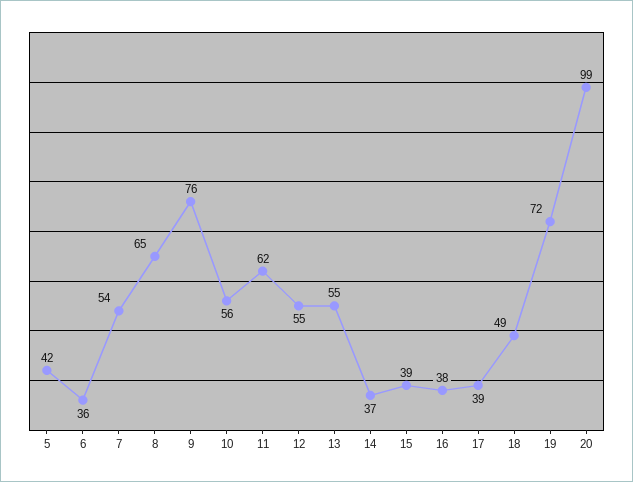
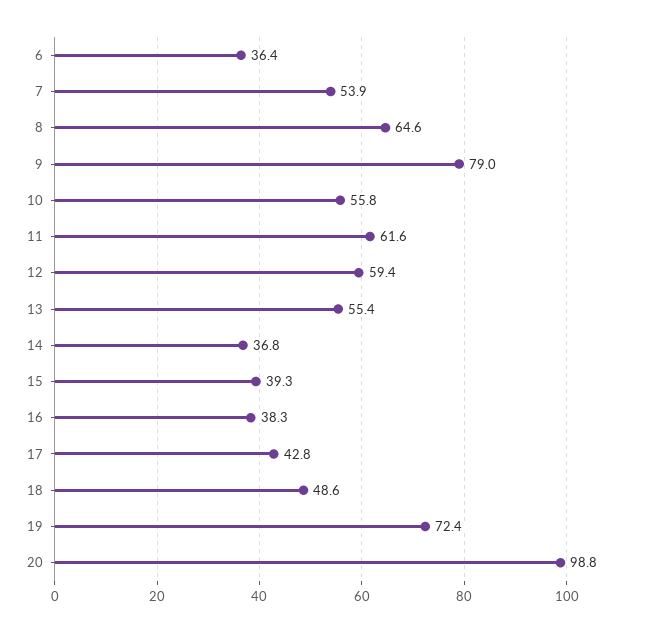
  {
-   "5": 42,
    "6": 36.4,
    "7": 53.9,
    "8": 64.6,
-   "9": 76,
+   "9": 79,
    "10": 55.8,
    "11": 61.6,
-   "12": 55,
+   "12": 59.4,
    "13": 55.4,
    "14": 36.8,
    "15": 39.3,
    "16": 38.3,
-   "17": 39,
+   "17": 42.8,
    "18": 48.6,
    "19": 72.4,
    "20": 98.8
  }

